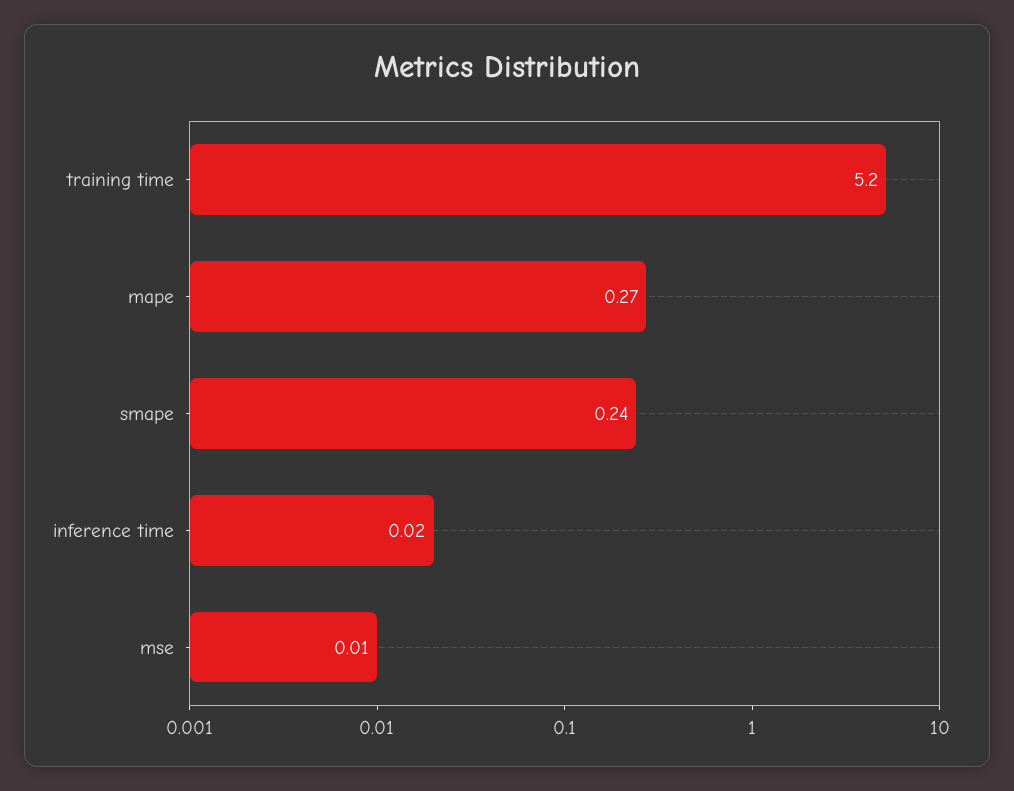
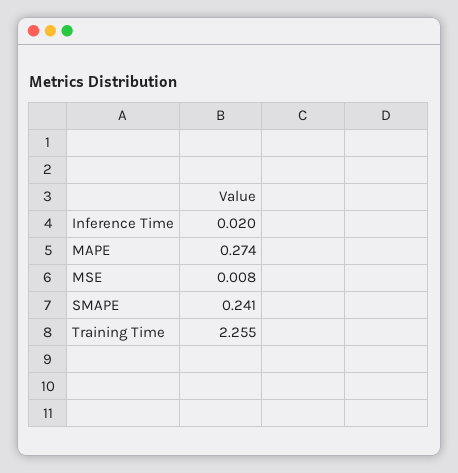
  {
-   "training time": 5.2,
+   "training time": 2.255,
    "mape": 0.274,
    "smape": 0.241,
    "inference time": 0.02,
    "mse": 0.008
  }

